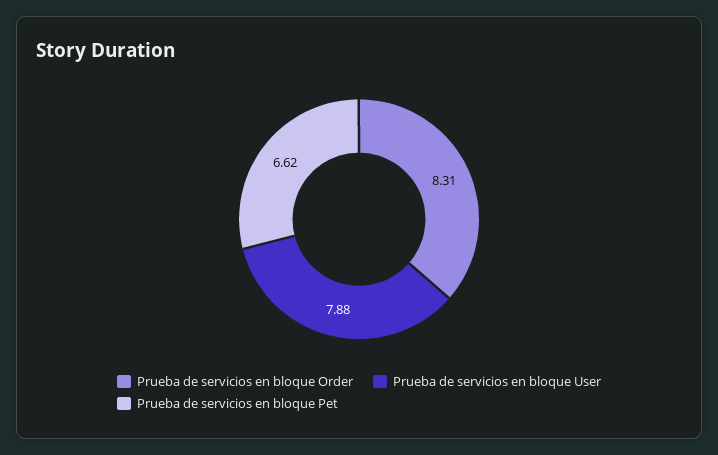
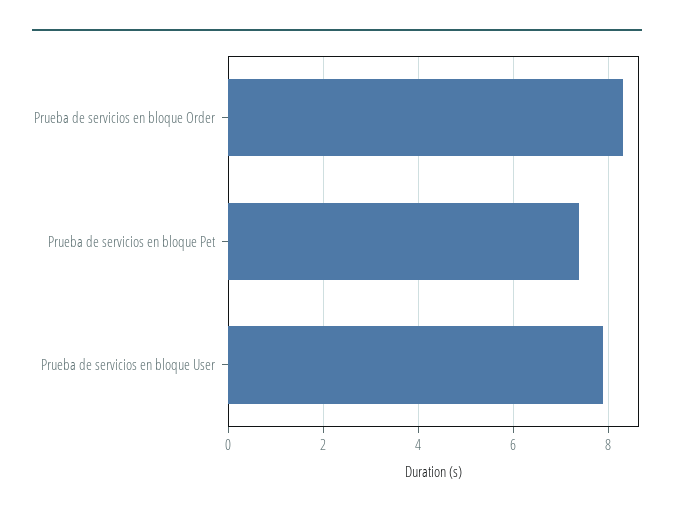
  {
    "Prueba de servicios en bloque Order": 8.31,
    "Prueba de servicios en bloque User": 7.88,
-   "Prueba de servicios en bloque Pet": 6.62
+   "Prueba de servicios en bloque Pet": 7.4
  }

